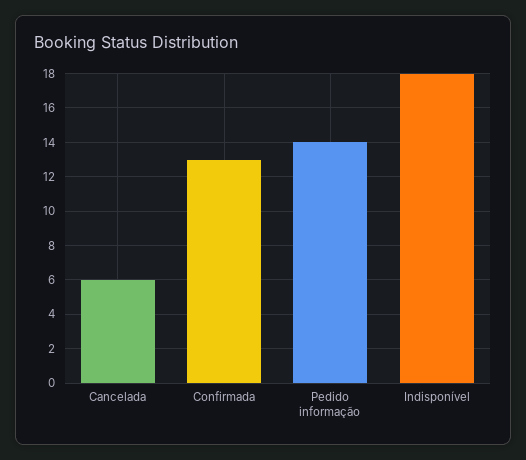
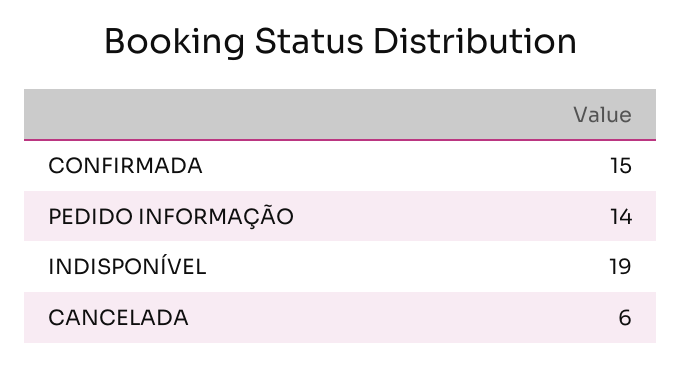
  {
    "Cancelada": 6,
-   "Confirmada": 13,
+   "Confirmada": 15,
    "Pedido informação": 14,
-   "Indisponível": 18
+   "Indisponível": 19
  }

